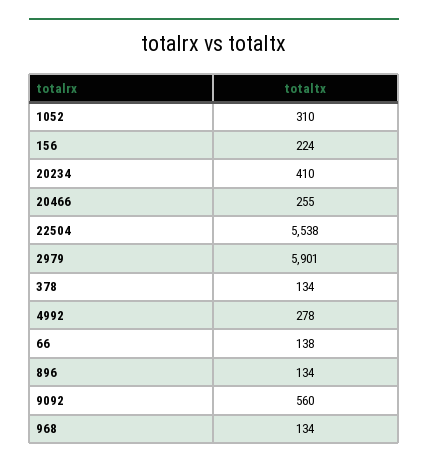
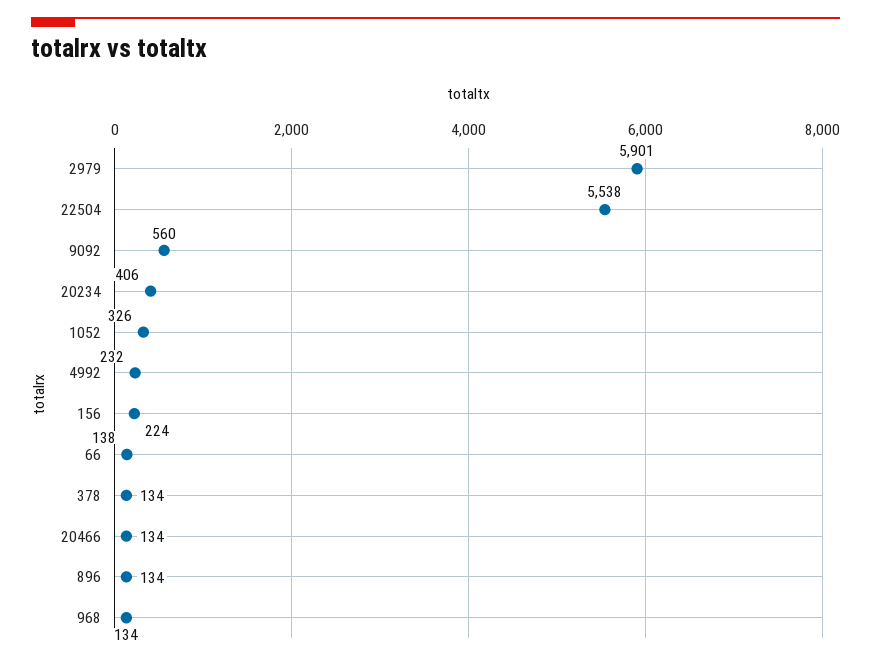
  {
-   "1052": 310,
+   "1052": 326,
    "156": 224,
-   "20234": 410,
+   "20234": 406,
-   "20466": 255,
+   "20466": 134,
    "22504": 5538,
    "2979": 5901,
    "378": 134,
-   "4992": 278,
+   "4992": 232,
    "66": 138,
    "896": 134,
    "9092": 560,
    "968": 134
  }

